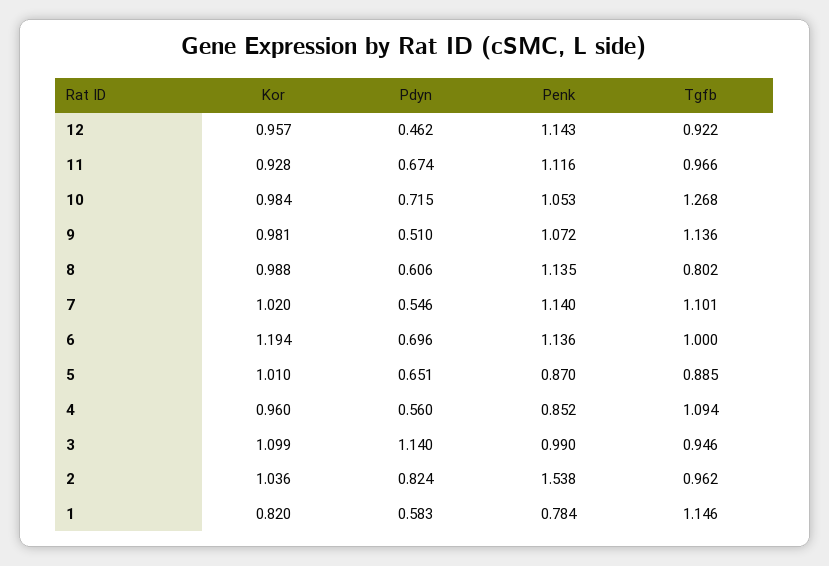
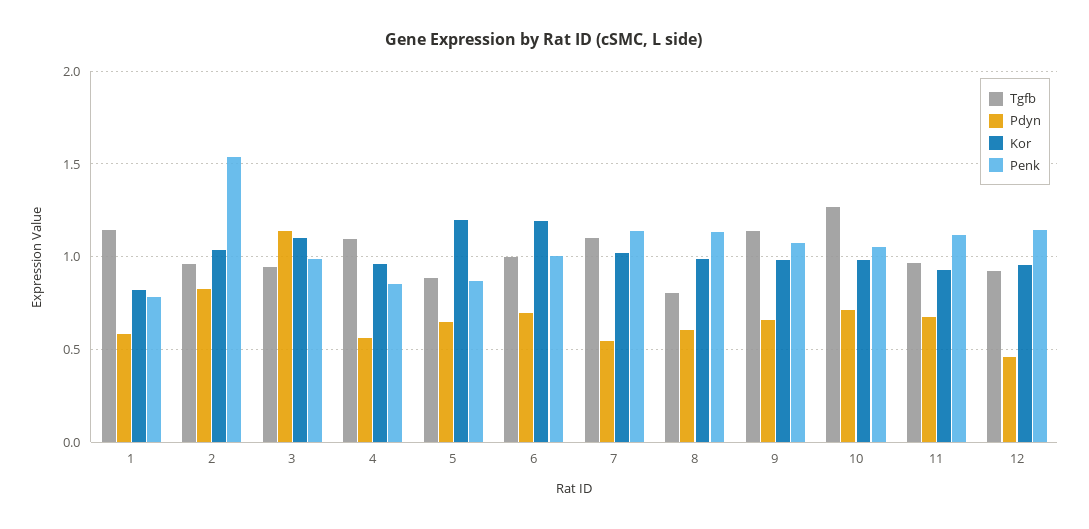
  {
    "Kor": {
      "12": 0.957,
      "11": 0.928,
      "10": 0.984,
      "9": 0.981,
      "8": 0.988,
      "7": 1.02,
      "6": 1.194,
-     "5": 1.01,
+     "5": 1.2,
      "4": 0.96,
      "3": 1.099,
      "2": 1.036,
      "1": 0.82
    },
    "Pdyn": {
      "12": 0.462,
      "11": 0.674,
      "10": 0.715,
-     "9": 0.51,
+     "9": 0.65,
      "8": 0.606,
      "7": 0.546,
      "6": 0.696,
      "5": 0.651,
      "4": 0.56,
      "3": 1.14,
      "2": 0.824,
      "1": 0.583
    },
    "Penk": {
      "12": 1.143,
      "11": 1.116,
      "10": 1.053,
      "9": 1.072,
      "8": 1.135,
      "7": 1.14,
-     "6": 1.136,
+     "6": 1,
      "5": 0.87,
      "4": 0.852,
      "3": 0.99,
      "2": 1.538,
      "1": 0.784
    },
    "Tgfb": {
      "12": 0.922,
      "11": 0.966,
      "10": 1.268,
      "9": 1.136,
      "8": 0.802,
      "7": 1.101,
      "6": 1,
      "5": 0.885,
      "4": 1.094,
      "3": 0.946,
      "2": 0.962,
      "1": 1.146
    }
  }

